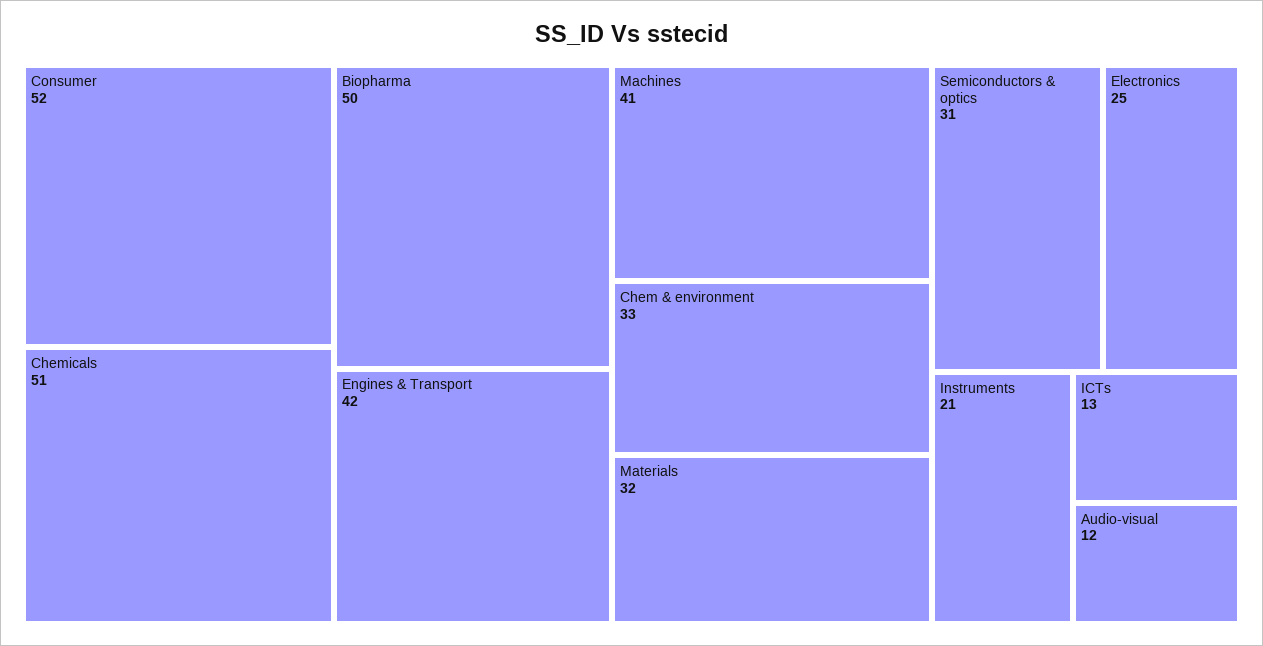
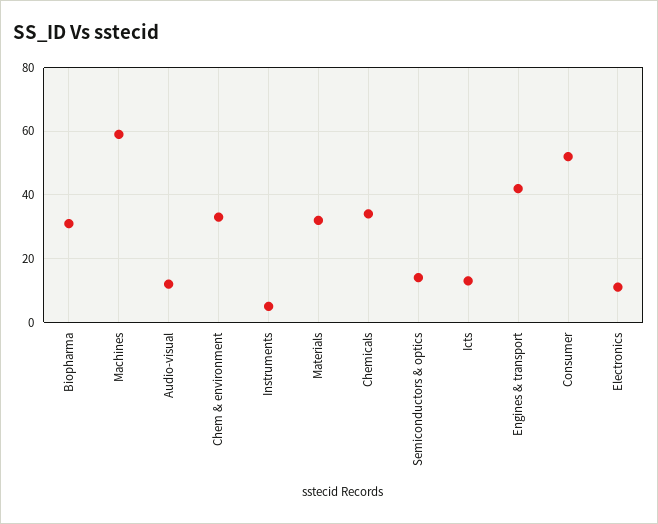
  {
    "Consumer": 52,
-   "Chemicals": 51,
+   "Chemicals": 35,
-   "Biopharma": 50,
+   "Biopharma": 30,
    "Engines & Transport": 42,
-   "Machines": 41,
+   "Machines": 60,
    "Chem & environment": 33,
    "Materials": 32,
-   "Semiconductors & optics": 31,
+   "Semiconductors & optics": 15,
-   "Electronics": 25,
+   "Electronics": 10,
-   "Instruments": 21,
+   "Instruments": 5,
    "ICTs": 13,
    "Audio-visual": 12
  }

